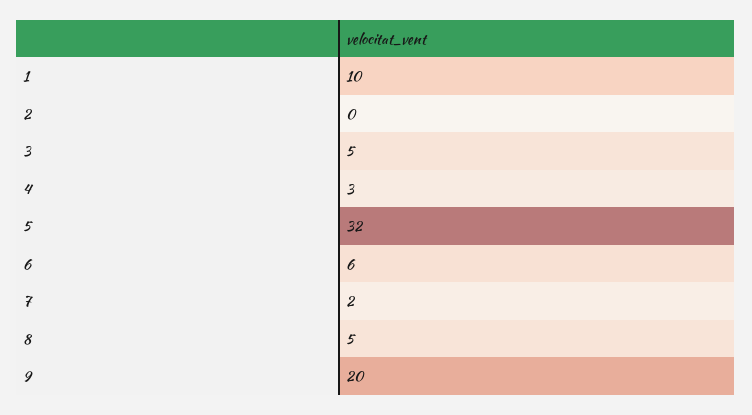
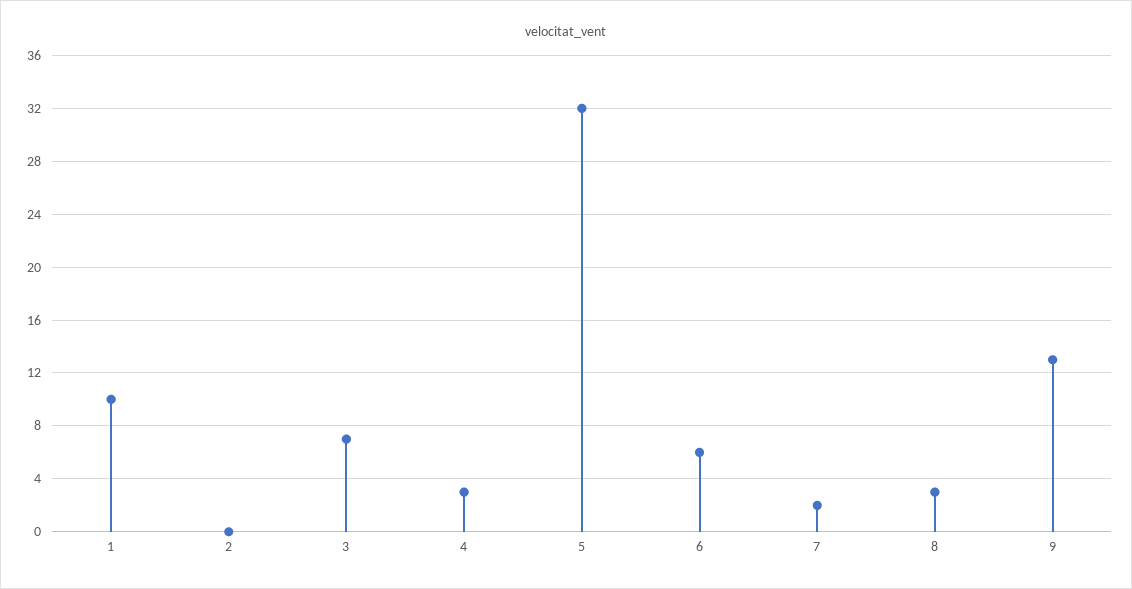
  {
    "1": 10,
    "2": 0,
-   "3": 5,
+   "3": 7,
    "4": 3,
    "5": 32,
    "6": 6,
    "7": 2,
-   "8": 5,
+   "8": 3,
-   "9": 20
+   "9": 13
  }

